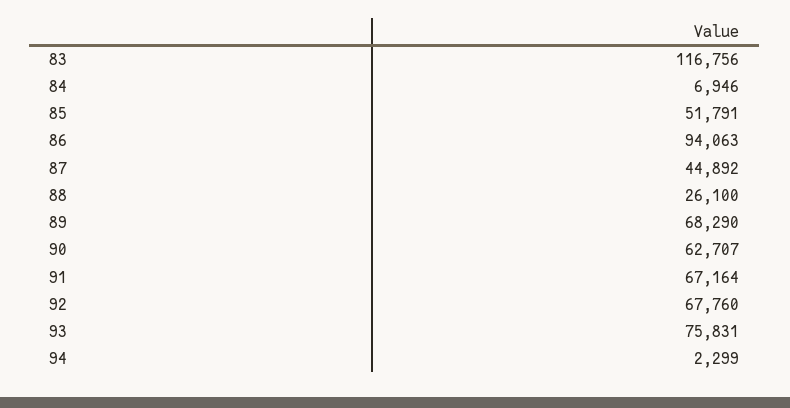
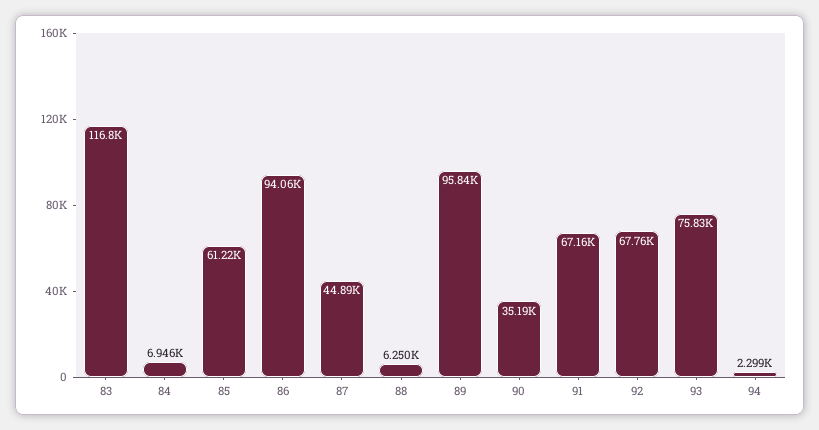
  {
    "83": 116756,
    "84": 6946,
-   "85": 51791,
+   "85": 61220,
    "86": 94063,
    "87": 44892,
-   "88": 26100,
+   "88": 6250,
-   "89": 68290,
+   "89": 95840,
-   "90": 62707,
+   "90": 35190,
    "91": 67164,
    "92": 67760,
    "93": 75831,
    "94": 2299
  }

